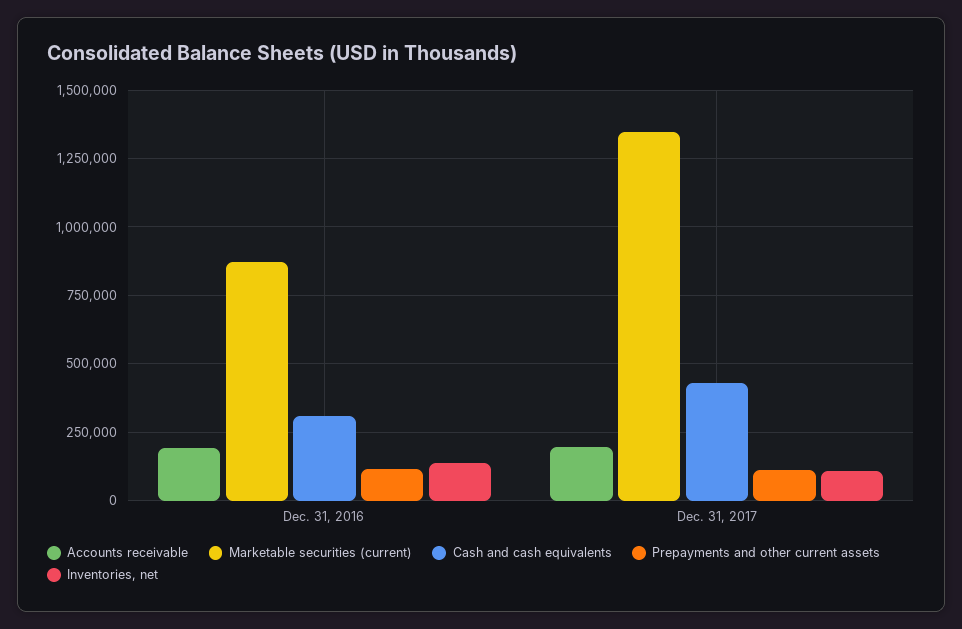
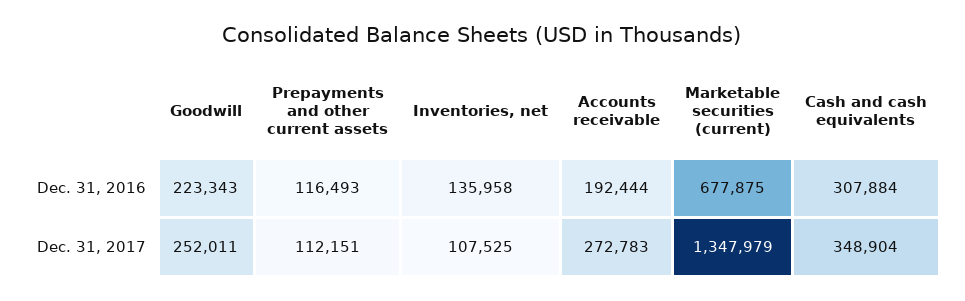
  {
    "Accounts receivable": {
      "Dec. 31, 2016": 192444,
-     "Dec. 31, 2017": 200000
+     "Dec. 31, 2017": 272783
    },
    "Marketable securities (current)": {
-     "Dec. 31, 2016": 875000,
+     "Dec. 31, 2016": 677875,
      "Dec. 31, 2017": 1347979
    },
    "Cash and cash equivalents": {
      "Dec. 31, 2016": 307884,
-     "Dec. 31, 2017": 425000
+     "Dec. 31, 2017": 348904
    },
    "Prepayments and other current assets": {
      "Dec. 31, 2016": 116493,
      "Dec. 31, 2017": 112151
    },
    "Inventories, net": {
      "Dec. 31, 2016": 135958,
      "Dec. 31, 2017": 107525
-   }
+   },
+   "Goodwill": {
+     "Dec. 31, 2016": 223343,
+     "Dec. 31, 2017": 252011
+   }
  }

